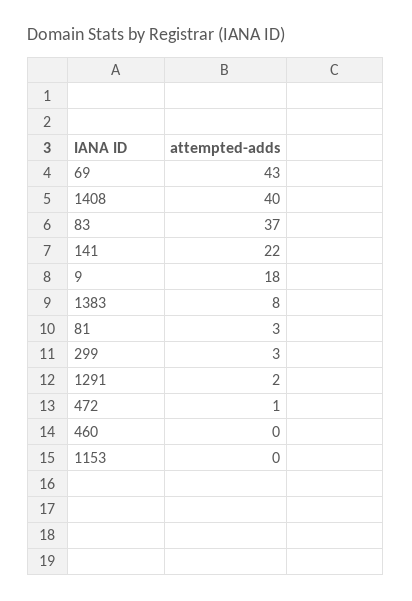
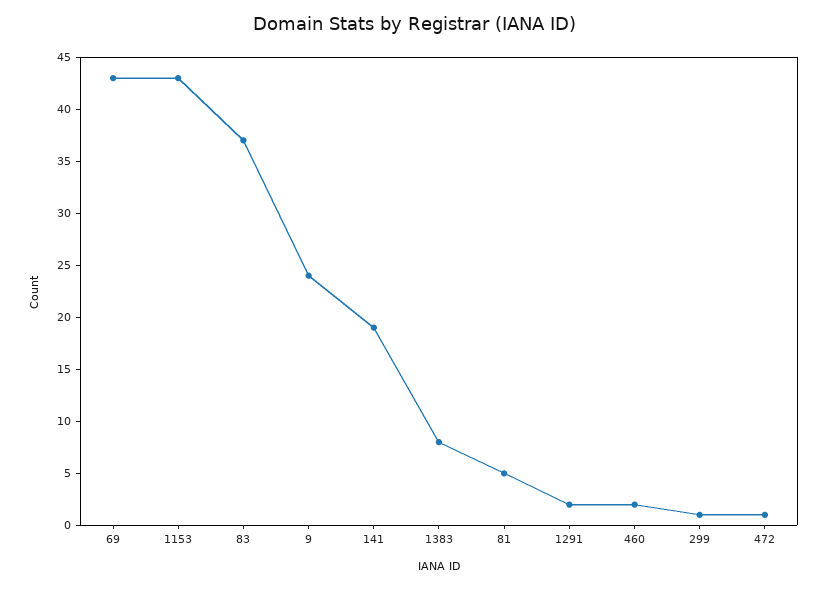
  {
    "69": 43,
-   "1408": 40,
    "83": 37,
-   "141": 22,
+   "141": 19,
-   "9": 18,
+   "9": 24,
    "1383": 8,
-   "81": 3,
+   "81": 5,
-   "299": 3,
+   "299": 1,
    "1291": 2,
    "472": 1,
-   "460": 0,
+   "460": 2,
-   "1153": 0
+   "1153": 43
  }

